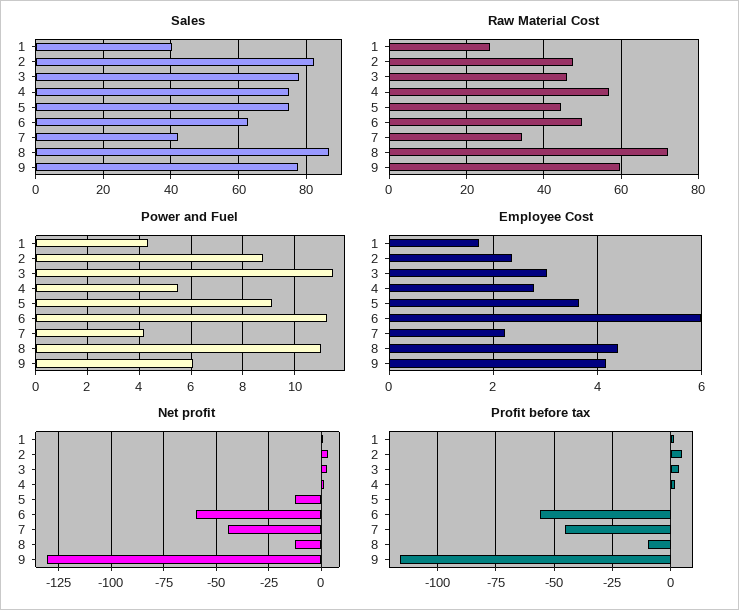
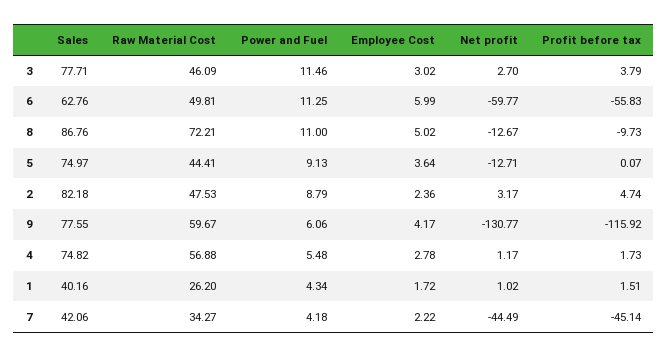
  {
    "Sales": {
      "1": 40.16,
      "2": 82.18,
      "3": 77.71,
      "4": 74.82,
      "5": 74.97,
      "6": 62.76,
      "7": 42.06,
      "8": 86.76,
      "9": 77.55
    },
    "Raw Material Cost": {
      "1": 26.2,
      "2": 47.53,
      "3": 46.09,
      "4": 56.88,
      "5": 44.41,
      "6": 49.81,
      "7": 34.27,
      "8": 72.21,
      "9": 59.67
    },
    "Power and Fuel": {
      "1": 4.34,
      "2": 8.79,
      "3": 11.46,
      "4": 5.48,
      "5": 9.13,
      "6": 11.25,
      "7": 4.18,
      "8": 11,
      "9": 6.06
    },
    "Employee Cost": {
      "1": 1.72,
      "2": 2.36,
      "3": 3.02,
      "4": 2.78,
      "5": 3.64,
      "6": 5.99,
      "7": 2.22,
-     "8": 4.4,
+     "8": 5.02,
      "9": 4.17
    },
    "Net profit": {
      "1": 1.02,
      "2": 3.17,
      "3": 2.7,
      "4": 1.17,
      "5": -12.71,
      "6": -59.77,
      "7": -44.49,
      "8": -12.67,
      "9": -130.77
    },
    "Profit before tax": {
      "1": 1.51,
      "2": 4.74,
      "3": 3.79,
      "4": 1.73,
      "5": 0.07,
      "6": -55.83,
      "7": -45.14,
      "8": -9.73,
      "9": -115.92
    }
  }

